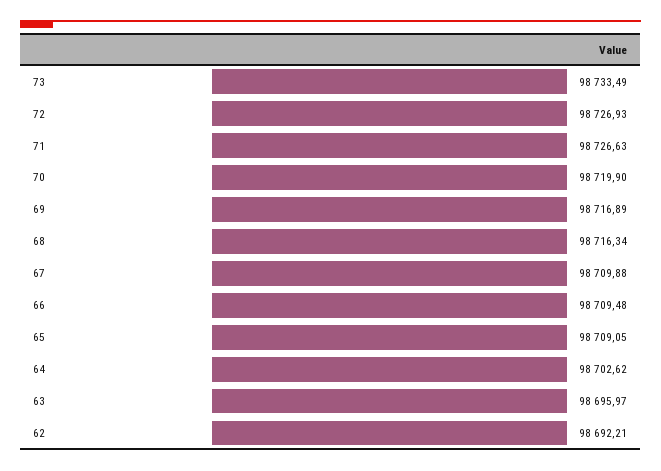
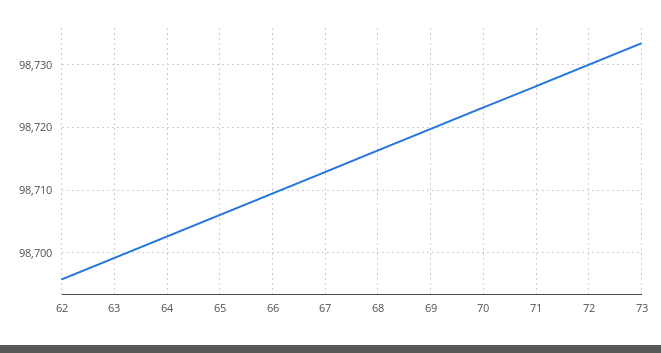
  {
    "73": 98733.49,
-   "72": 98726.93,
+   "72": 98730,
    "71": 98726.63,
-   "70": 98719.9,
+   "70": 98723,
-   "69": 98716.89,
+   "69": 98720,
    "68": 98716.34,
-   "67": 98709.88,
+   "67": 98713,
    "66": 98709.48,
-   "65": 98709.05,
+   "65": 98706,
    "64": 98702.62,
-   "63": 98695.97,
+   "63": 98699,
-   "62": 98692.21
+   "62": 98696
  }

